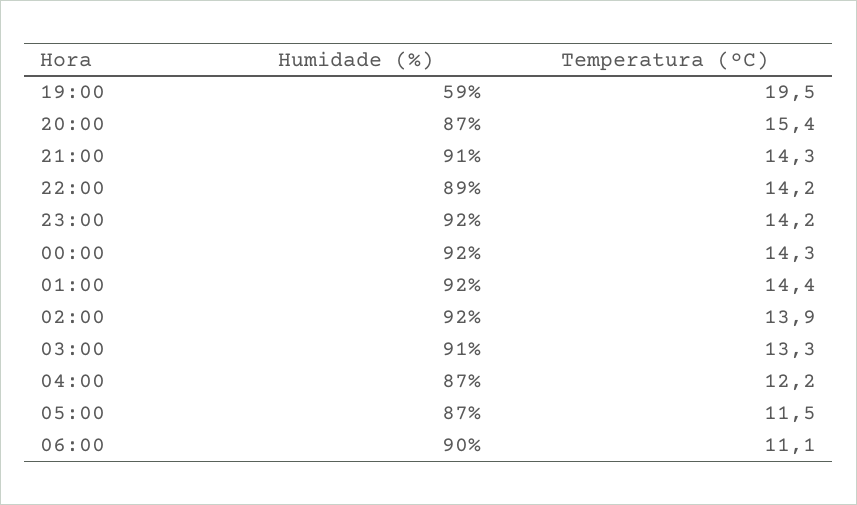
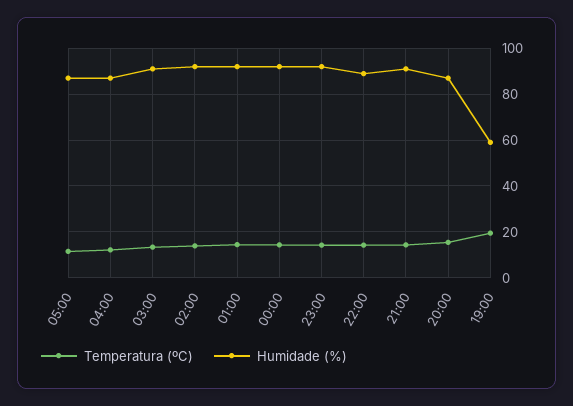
  {
    "Humidade (%)": {
      "19:00": 59,
      "20:00": 87,
      "21:00": 91,
      "22:00": 89,
      "23:00": 92,
      "00:00": 92,
      "01:00": 92,
      "02:00": 92,
      "03:00": 91,
      "04:00": 87,
-     "05:00": 87,
+     "05:00": 87
-     "06:00": 90
    },
    "Temperatura (ºC)": {
      "19:00": 19.5,
      "20:00": 15.4,
      "21:00": 14.3,
      "22:00": 14.2,
      "23:00": 14.2,
      "00:00": 14.3,
      "01:00": 14.4,
      "02:00": 13.9,
      "03:00": 13.3,
      "04:00": 12.2,
-     "05:00": 11.5,
+     "05:00": 11.5
-     "06:00": 11.1
    }
  }

